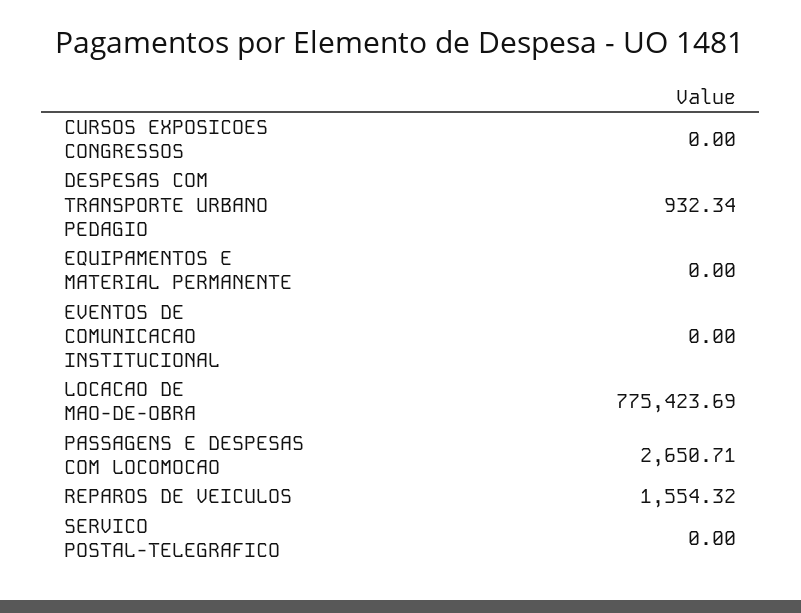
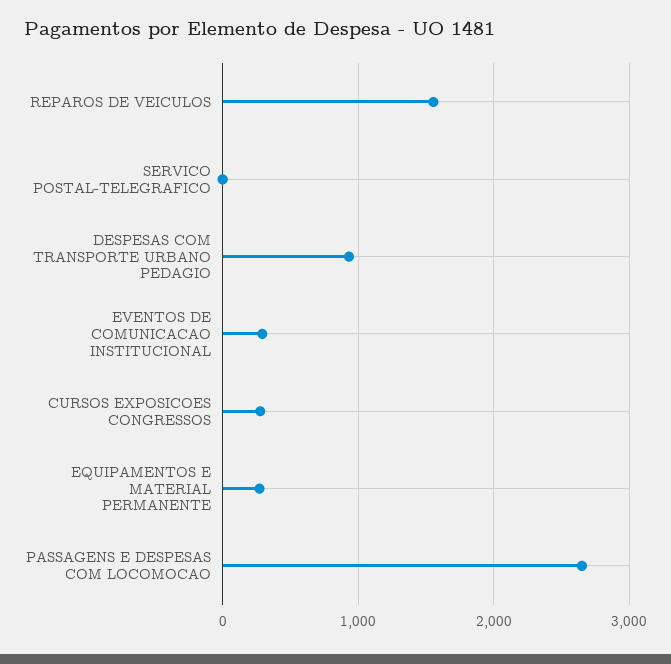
  {
-   "CURSOS EXPOSICOES CONGRESSOS": 0,
+   "CURSOS EXPOSICOES CONGRESSOS": 300,
    "DESPESAS COM TRANSPORTE URBANO PEDAGIO": 932.34,
-   "EQUIPAMENTOS E MATERIAL PERMANENTE": 0,
+   "EQUIPAMENTOS E MATERIAL PERMANENTE": 300,
-   "EVENTOS DE COMUNICACAO INSTITUCIONAL": 0,
+   "EVENTOS DE COMUNICACAO INSTITUCIONAL": 300,
-   "LOCACAO DE MAO-DE-OBRA": 775423.69,
    "PASSAGENS E DESPESAS COM LOCOMOCAO": 2650.71,
    "REPAROS DE VEICULOS": 1554.32,
    "SERVICO POSTAL-TELEGRAFICO": 0
  }

